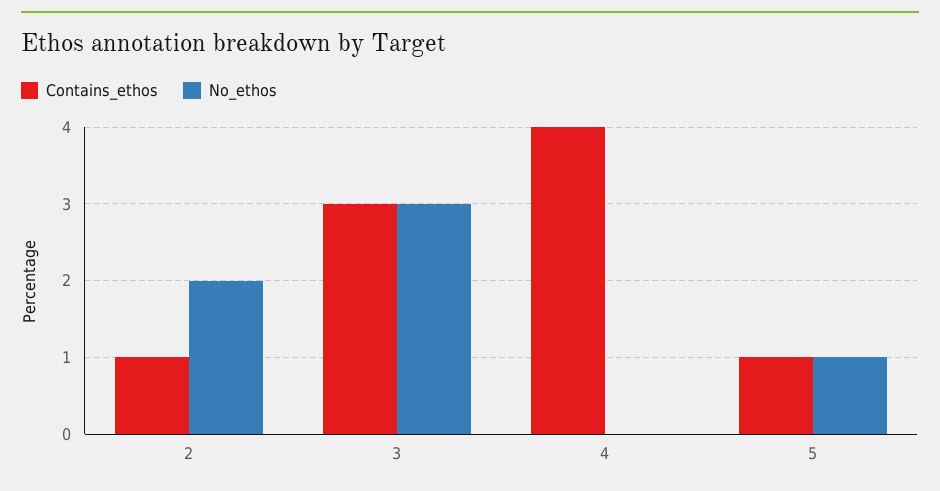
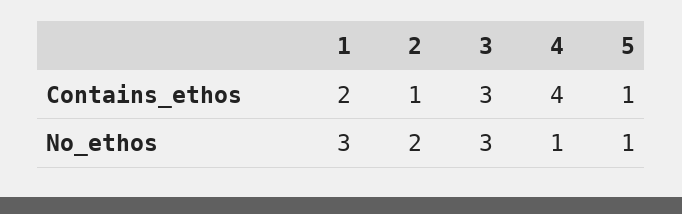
  {
    "Contains_ethos": {
      "2": 1,
      "3": 3,
      "4": 4,
-     "5": 1
+     "5": 1,
+     "1": 2
    },
    "No_ethos": {
      "2": 2,
      "3": 3,
-     "4": 0,
+     "4": 1,
-     "5": 1
+     "5": 1,
+     "1": 3
    }
  }

